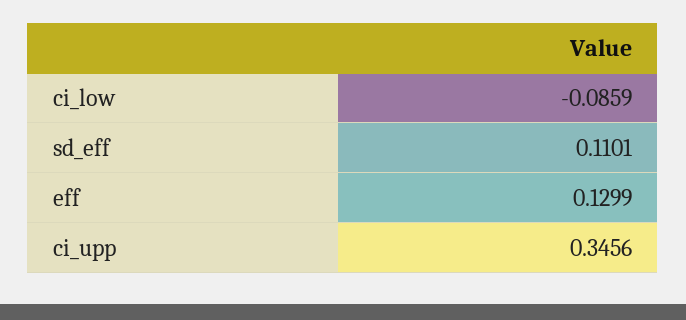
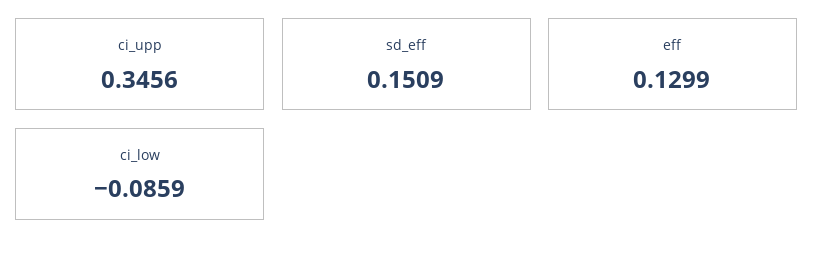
  {
    "ci_low": -0.0859,
-   "sd_eff": 0.1101,
+   "sd_eff": 0.1509,
    "eff": 0.1299,
    "ci_upp": 0.3456
  }

